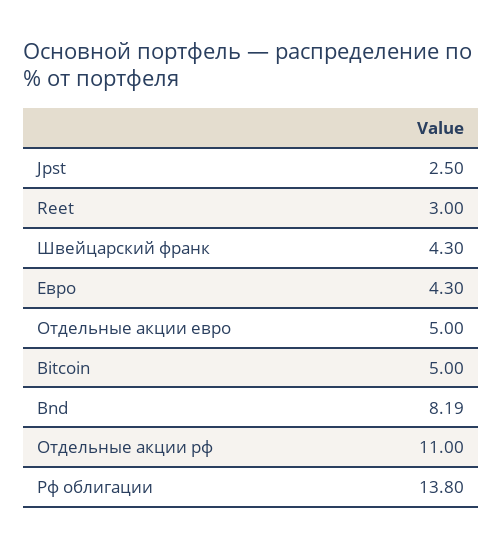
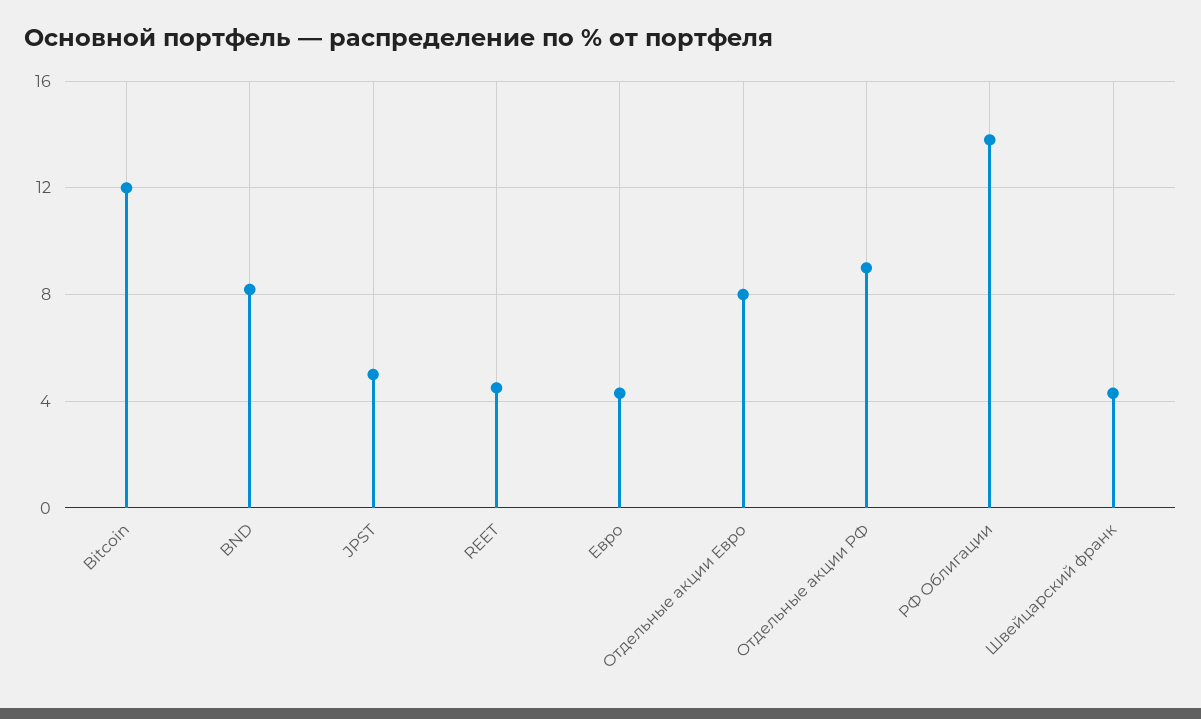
  {
-   "Jpst": 2.5,
+   "Jpst": 5,
-   "Reet": 3,
+   "Reet": 4.5,
    "Швейцарский франк": 4.3,
    "Евро": 4.3,
-   "Отдельные акции евро": 5,
+   "Отдельные акции евро": 8,
-   "Bitcoin": 5,
+   "Bitcoin": 12,
    "Bnd": 8.19,
-   "Отдельные акции рф": 11,
+   "Отдельные акции рф": 9,
    "Рф облигации": 13.8
  }

